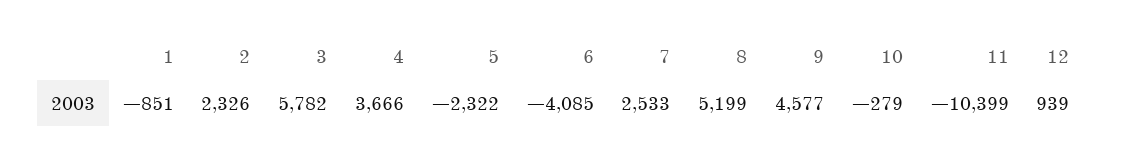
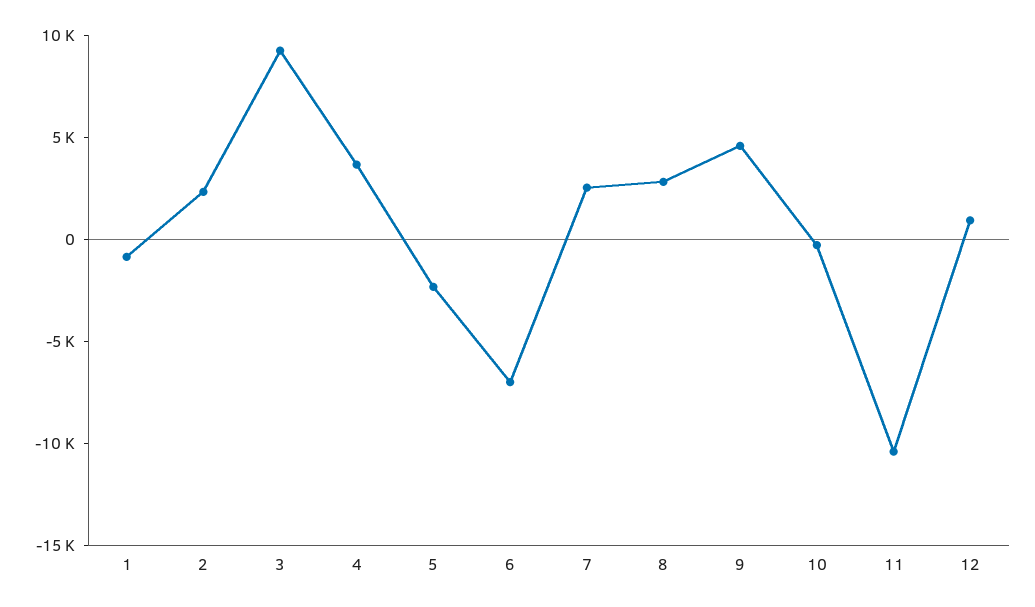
  {
    "1": -851,
    "2": 2326,
-   "3": 5782,
+   "3": 9000,
    "4": 3666,
    "5": -2322,
-   "6": -4085,
+   "6": -7000,
    "7": 2533,
-   "8": 5199,
+   "8": 3000,
    "9": 4577,
    "10": -279,
    "11": -10399,
    "12": 939
  }

